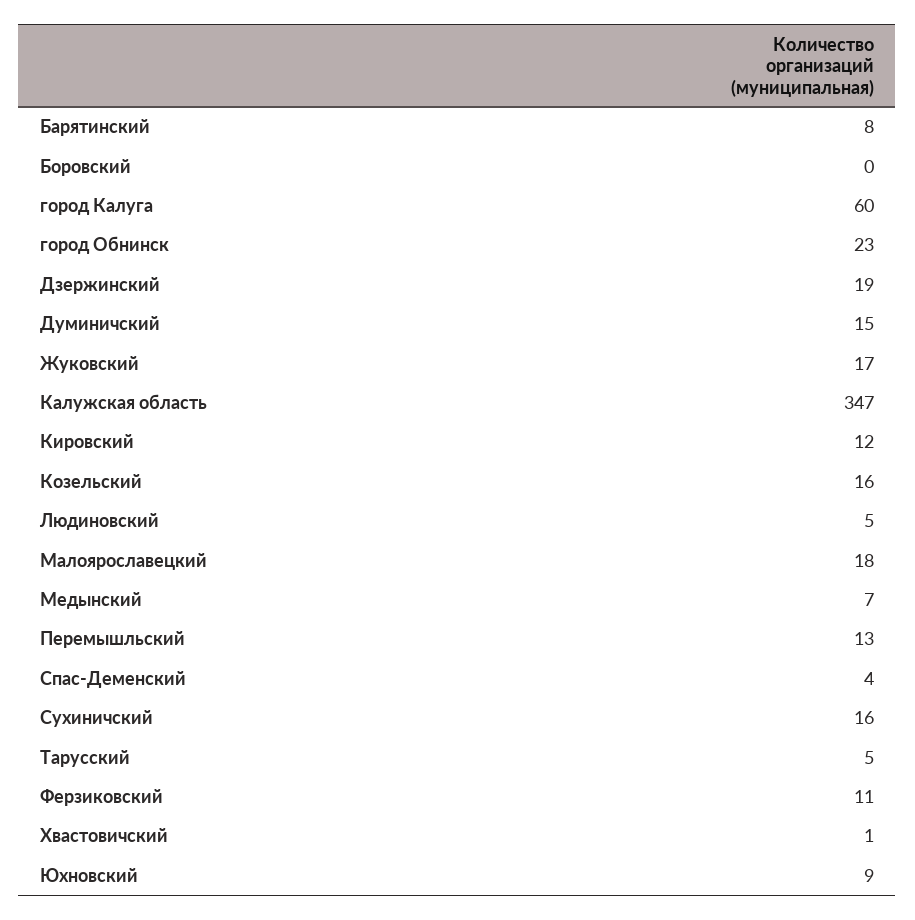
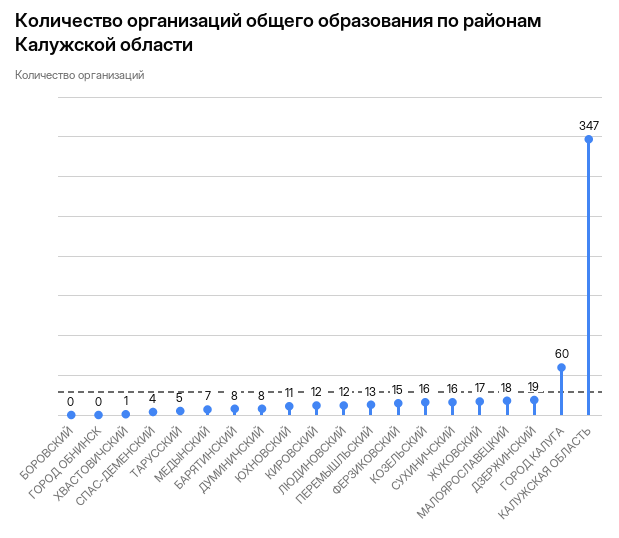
  {
    "Барятинский": 8,
    "Боровский": 0,
    "город Калуга": 60,
-   "город Обнинск": 23,
+   "город Обнинск": 0,
    "Дзержинский": 19,
-   "Думиничский": 15,
+   "Думиничский": 8,
    "Жуковский": 17,
    "Калужская область": 347,
    "Кировский": 12,
    "Козельский": 16,
-   "Людиновский": 5,
+   "Людиновский": 12,
    "Малоярославецкий": 18,
    "Медынский": 7,
    "Перемышльский": 13,
    "Спас-Деменский": 4,
    "Сухиничский": 16,
    "Тарусский": 5,
-   "Ферзиковский": 11,
+   "Ферзиковский": 15,
    "Хвастовичский": 1,
-   "Юхновский": 9
+   "Юхновский": 11
  }

